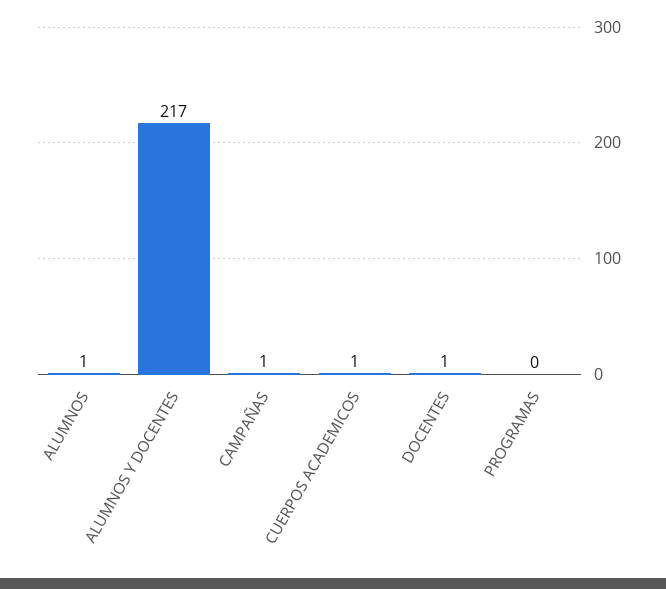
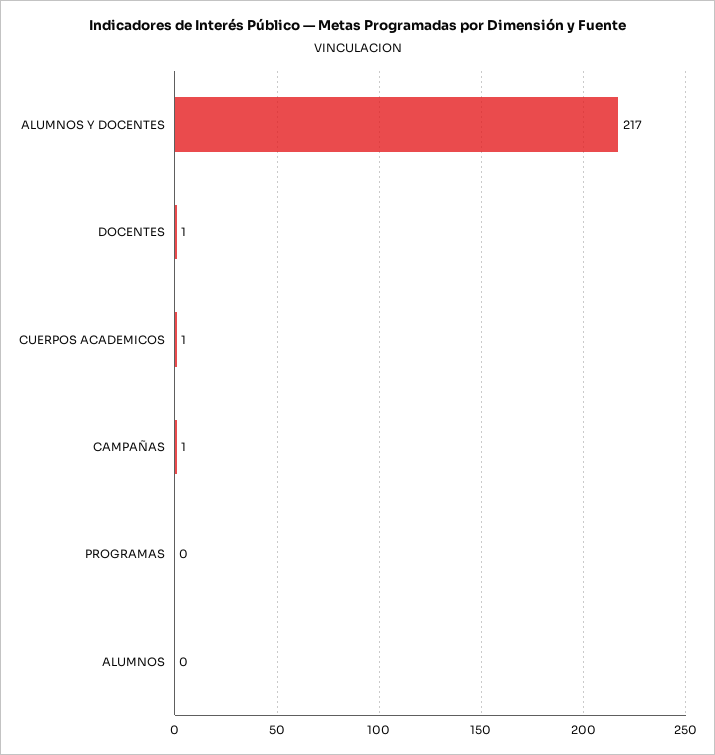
  {
-   "ALUMNOS": 1,
+   "ALUMNOS": 0,
    "ALUMNOS Y DOCENTES": 217,
    "CAMPAÑAS": 1,
    "CUERPOS ACADEMICOS": 1,
    "DOCENTES": 1,
    "PROGRAMAS": 0
  }

